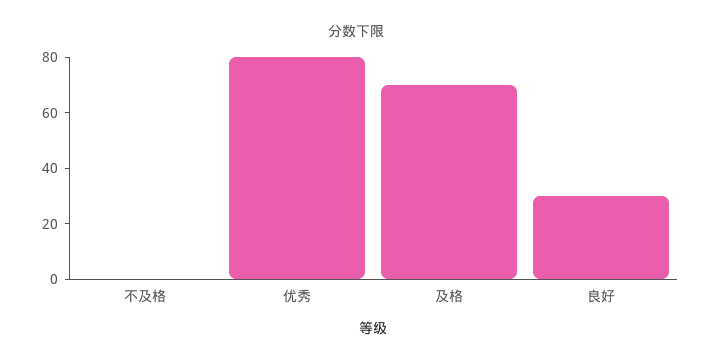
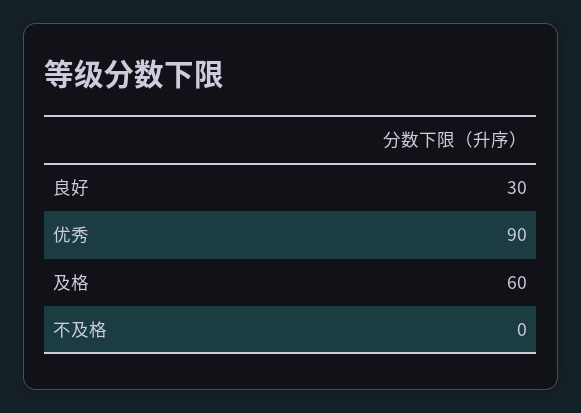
  {
    "不及格": 0,
-   "优秀": 80,
+   "优秀": 90,
-   "及格": 70,
+   "及格": 60,
    "良好": 30
  }

